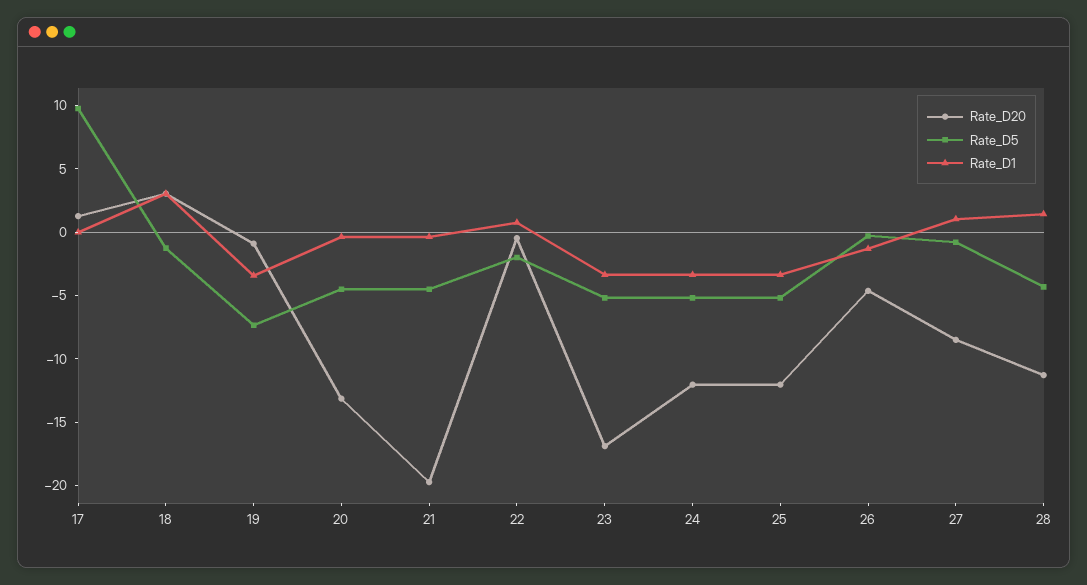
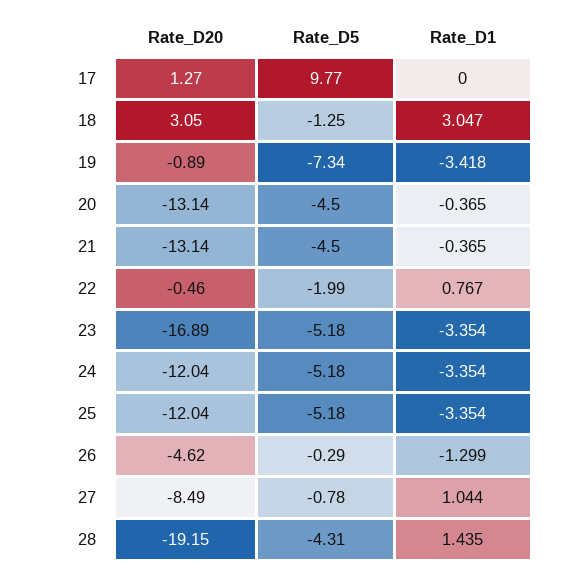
  {
    "Rate_D20": {
      "17": 1.27,
      "18": 3.05,
      "19": -0.89,
      "20": -13.14,
-     "21": -20,
+     "21": -13.14,
      "22": -0.46,
      "23": -16.89,
      "24": -12.04,
      "25": -12.04,
      "26": -4.62,
      "27": -8.49,
-     "28": -11
+     "28": -19.15
    },
    "Rate_D5": {
      "17": 9.77,
      "18": -1.25,
      "19": -7.34,
      "20": -4.5,
      "21": -4.5,
      "22": -1.99,
      "23": -5.18,
      "24": -5.18,
      "25": -5.18,
      "26": -0.29,
      "27": -0.78,
      "28": -4.31
    },
    "Rate_D1": {
      "17": 0,
      "18": 3.047,
      "19": -3.418,
      "20": -0.365,
      "21": -0.365,
      "22": 0.767,
      "23": -3.354,
      "24": -3.354,
      "25": -3.354,
      "26": -1.299,
      "27": 1.044,
      "28": 1.435
    }
  }

